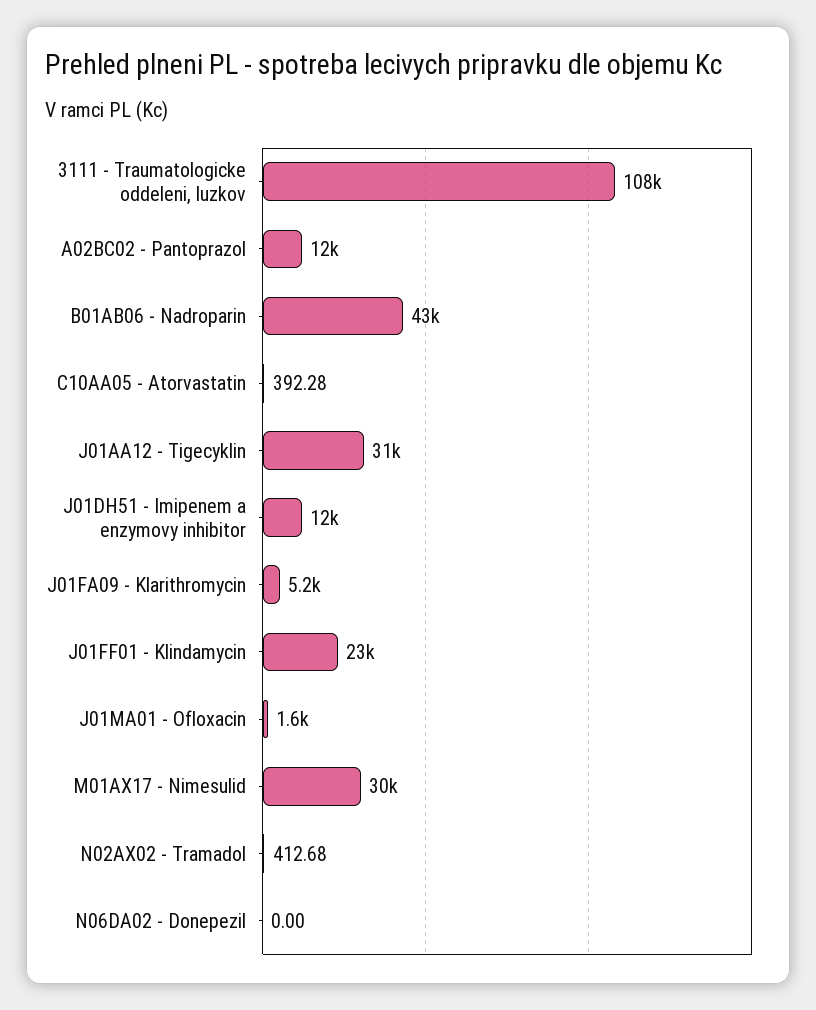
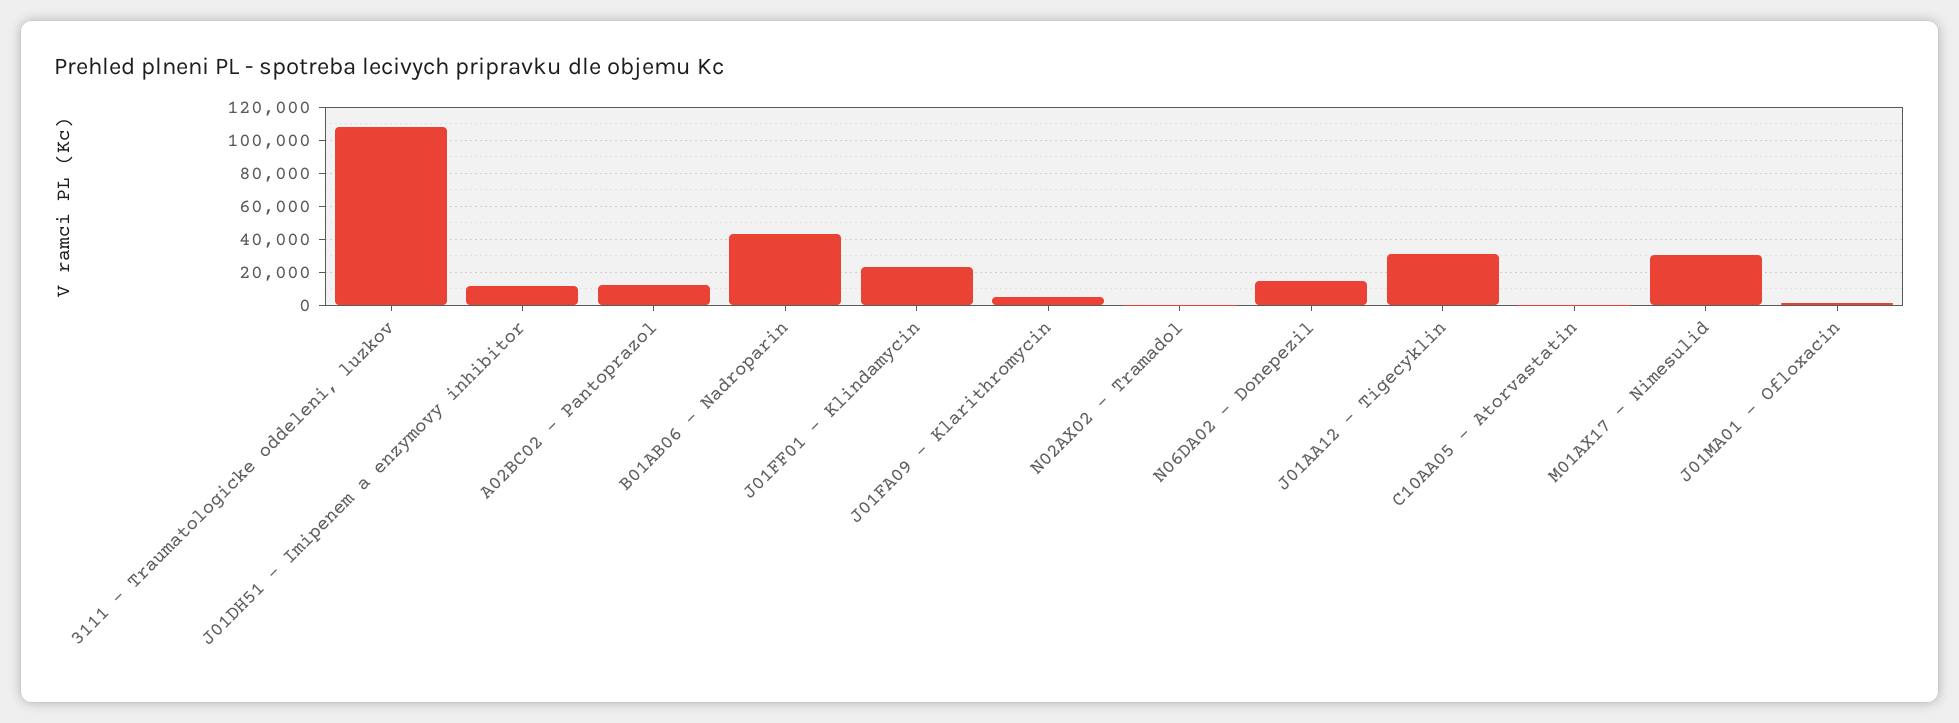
  {
    "3111 - Traumatologicke oddeleni, luzkov": 108000,
    "A02BC02 - Pantoprazol": 12000,
    "B01AB06 - Nadroparin": 43000,
    "C10AA05 - Atorvastatin": 392.28,
    "J01AA12 - Tigecyklin": 31000,
    "J01DH51 - Imipenem a enzymovy inhibitor": 12000,
    "J01FA09 - Klarithromycin": 5200,
    "J01FF01 - Klindamycin": 23000,
    "J01MA01 - Ofloxacin": 1600,
    "M01AX17 - Nimesulid": 30000,
    "N02AX02 - Tramadol": 412.68,
-   "N06DA02 - Donepezil": 0
+   "N06DA02 - Donepezil": 15000
  }

